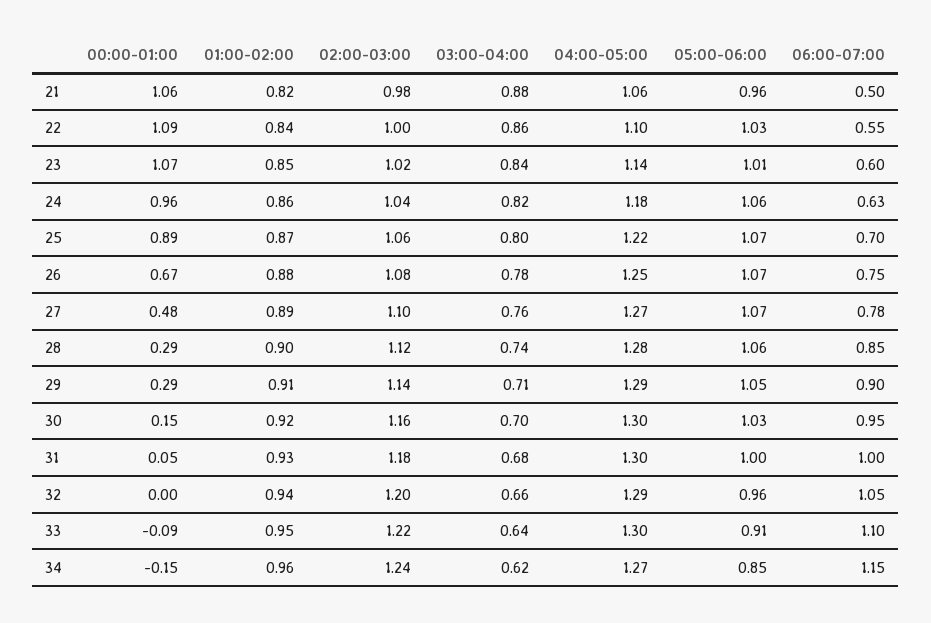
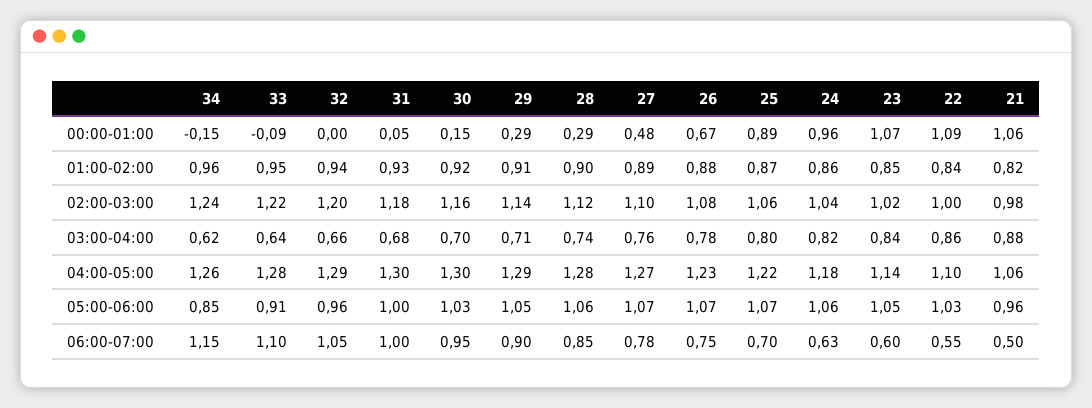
  {
    "00:00-01:00": {
      "21": 1.06,
      "22": 1.09,
      "23": 1.07,
      "24": 0.96,
      "25": 0.89,
      "26": 0.67,
      "27": 0.48,
      "28": 0.29,
      "29": 0.29,
      "30": 0.15,
      "31": 0.05,
      "32": 0,
      "33": -0.09,
      "34": -0.15
    },
    "01:00-02:00": {
      "21": 0.82,
      "22": 0.84,
      "23": 0.85,
      "24": 0.86,
      "25": 0.87,
      "26": 0.88,
      "27": 0.89,
      "28": 0.9,
      "29": 0.91,
      "30": 0.92,
      "31": 0.93,
      "32": 0.94,
      "33": 0.95,
      "34": 0.96
    },
    "02:00-03:00": {
      "21": 0.98,
      "22": 1,
      "23": 1.02,
      "24": 1.04,
      "25": 1.06,
      "26": 1.08,
      "27": 1.1,
      "28": 1.12,
      "29": 1.14,
      "30": 1.16,
      "31": 1.18,
      "32": 1.2,
      "33": 1.22,
      "34": 1.24
    },
    "03:00-04:00": {
      "21": 0.88,
      "22": 0.86,
      "23": 0.84,
      "24": 0.82,
      "25": 0.8,
      "26": 0.78,
      "27": 0.76,
      "28": 0.74,
      "29": 0.71,
      "30": 0.7,
      "31": 0.68,
      "32": 0.66,
      "33": 0.64,
      "34": 0.62
    },
    "04:00-05:00": {
      "21": 1.06,
      "22": 1.1,
      "23": 1.14,
      "24": 1.18,
      "25": 1.22,
-     "26": 1.25,
+     "26": 1.23,
      "27": 1.27,
      "28": 1.28,
      "29": 1.29,
      "30": 1.3,
      "31": 1.3,
      "32": 1.29,
-     "33": 1.3,
+     "33": 1.28,
-     "34": 1.27
+     "34": 1.26
    },
    "05:00-06:00": {
      "21": 0.96,
      "22": 1.03,
-     "23": 1.01,
+     "23": 1.05,
      "24": 1.06,
      "25": 1.07,
      "26": 1.07,
      "27": 1.07,
      "28": 1.06,
      "29": 1.05,
      "30": 1.03,
      "31": 1,
      "32": 0.96,
      "33": 0.91,
      "34": 0.85
    },
    "06:00-07:00": {
      "21": 0.5,
      "22": 0.55,
      "23": 0.6,
      "24": 0.63,
      "25": 0.7,
      "26": 0.75,
      "27": 0.78,
      "28": 0.85,
      "29": 0.9,
      "30": 0.95,
      "31": 1,
      "32": 1.05,
      "33": 1.1,
      "34": 1.15
    }
  }

